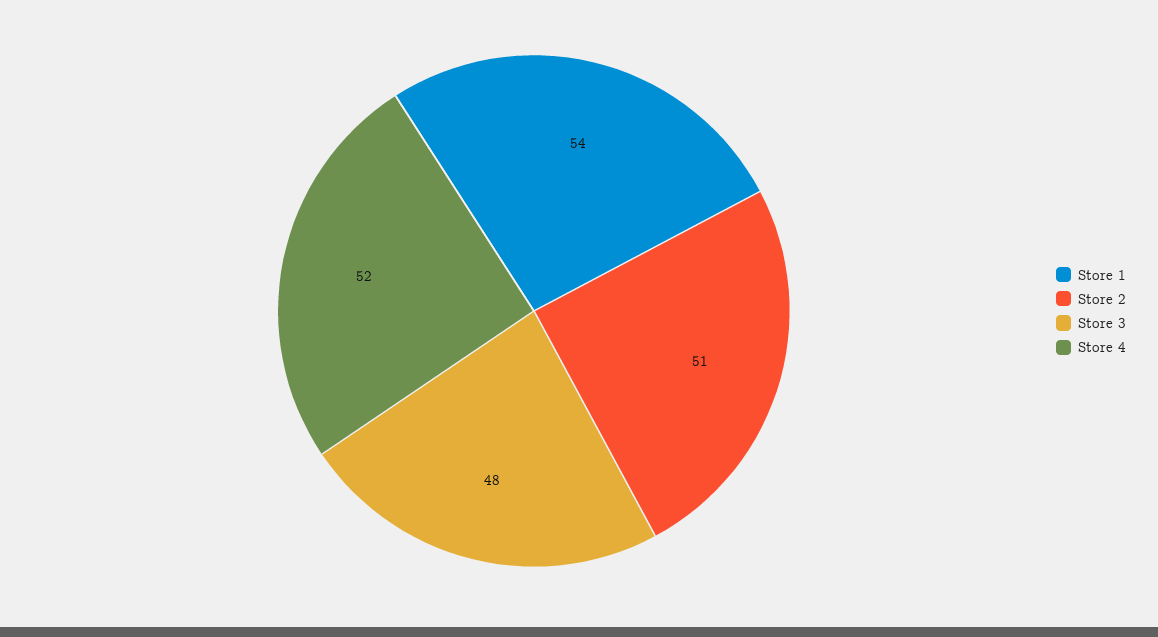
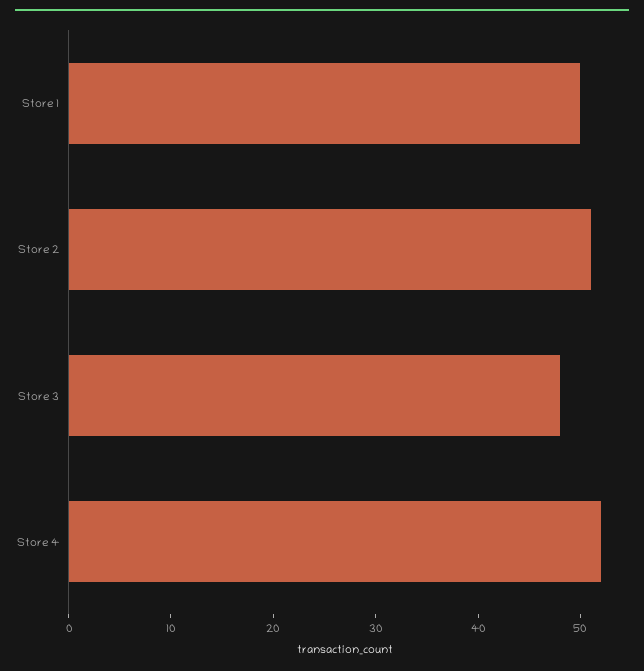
  {
-   "Store 1": 54,
+   "Store 1": 50,
    "Store 2": 51,
    "Store 3": 48,
    "Store 4": 52
  }

